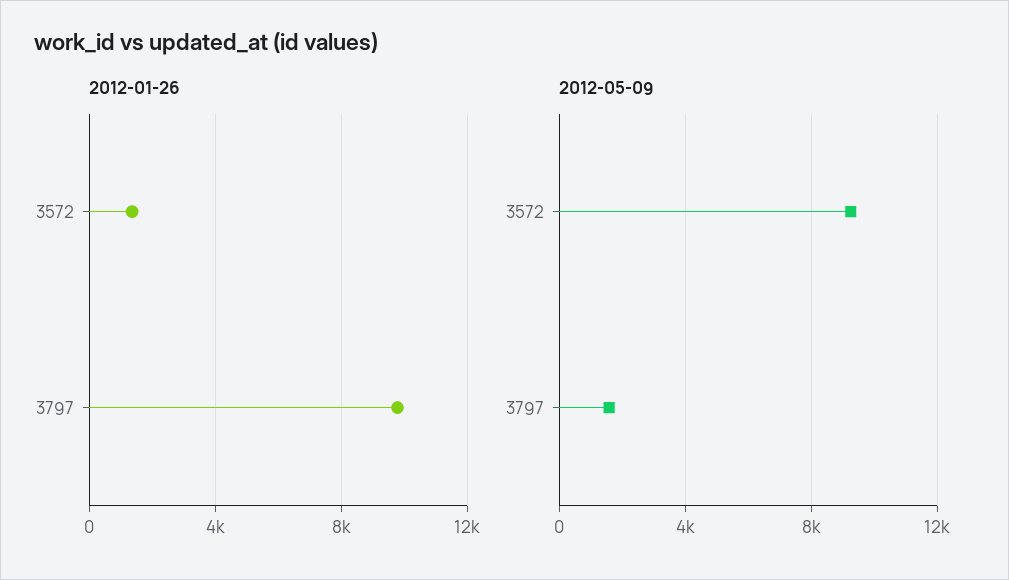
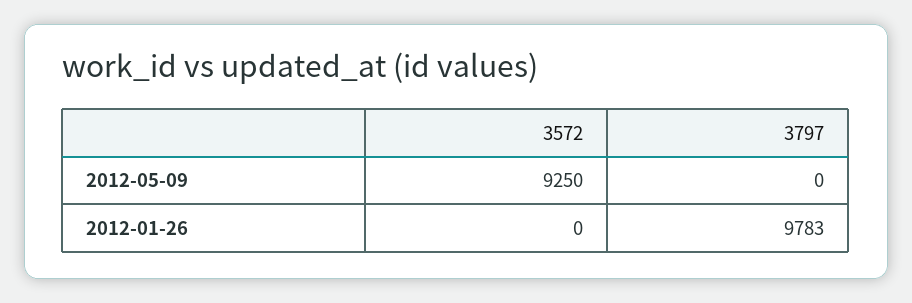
  {
    "2012-01-26": {
-     "3572": 1500,
+     "3572": 0,
      "3797": 9783
    },
    "2012-05-09": {
      "3572": 9250,
-     "3797": 1500
+     "3797": 0
    }
  }

